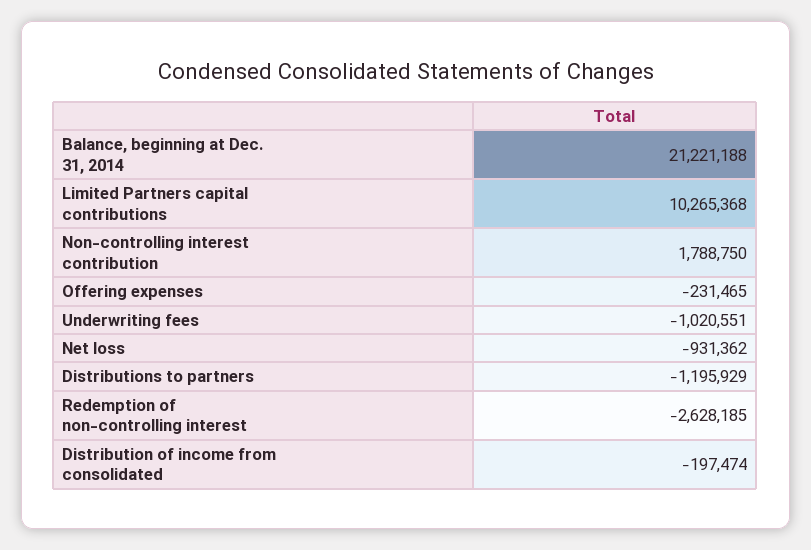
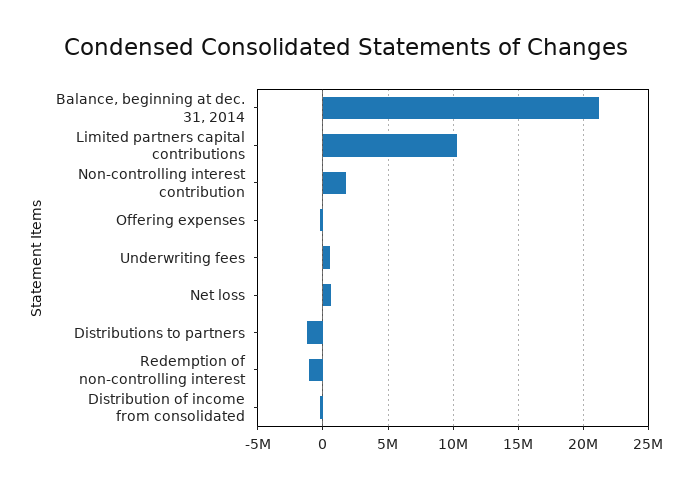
  {
    "Balance, beginning at Dec. 31, 2014": 21221188,
    "Limited Partners capital contributions": 10265368,
    "Non-controlling interest contribution": 1788750,
    "Offering expenses": -231465,
-   "Underwriting fees": -1020551,
+   "Underwriting fees": 500000,
-   "Net loss": -931362,
+   "Net loss": 500000,
    "Distributions to partners": -1195929,
-   "Redemption of non-controlling interest": -2628185,
+   "Redemption of non-controlling interest": -1000000,
    "Distribution of income from consolidated": -197474
  }

